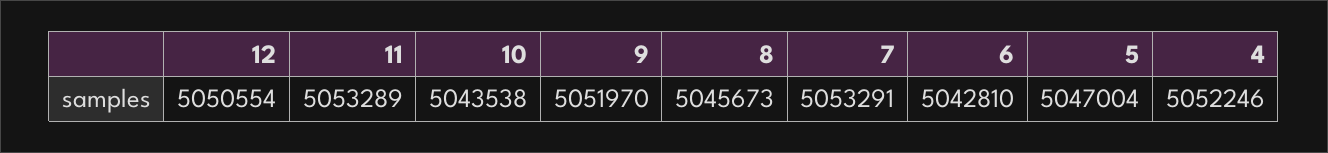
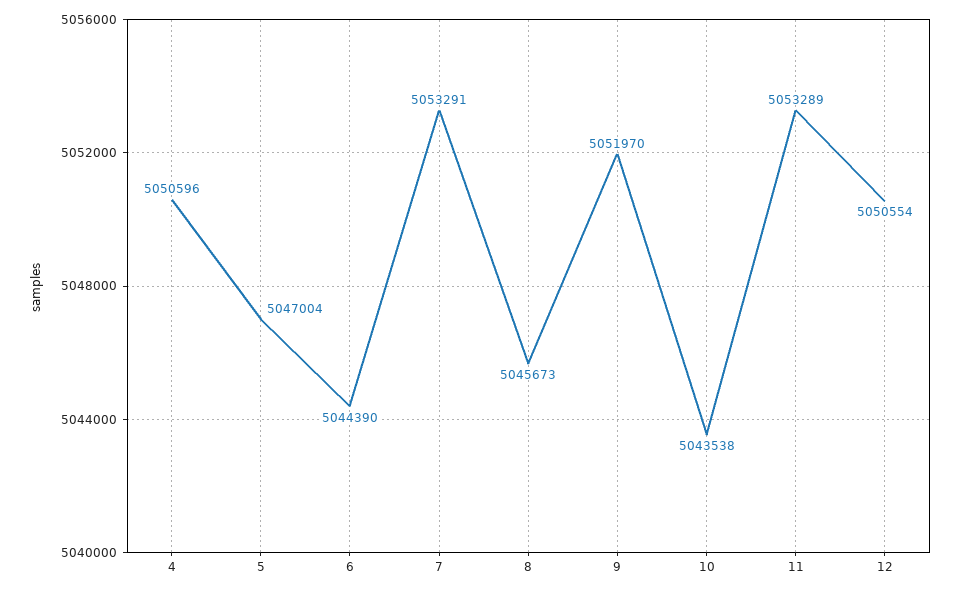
  {
    "12": 5050554,
    "11": 5053289,
    "10": 5043538,
    "9": 5051970,
    "8": 5045673,
    "7": 5053291,
-   "6": 5042810,
+   "6": 5044390,
    "5": 5047004,
-   "4": 5052246
+   "4": 5050596
  }

